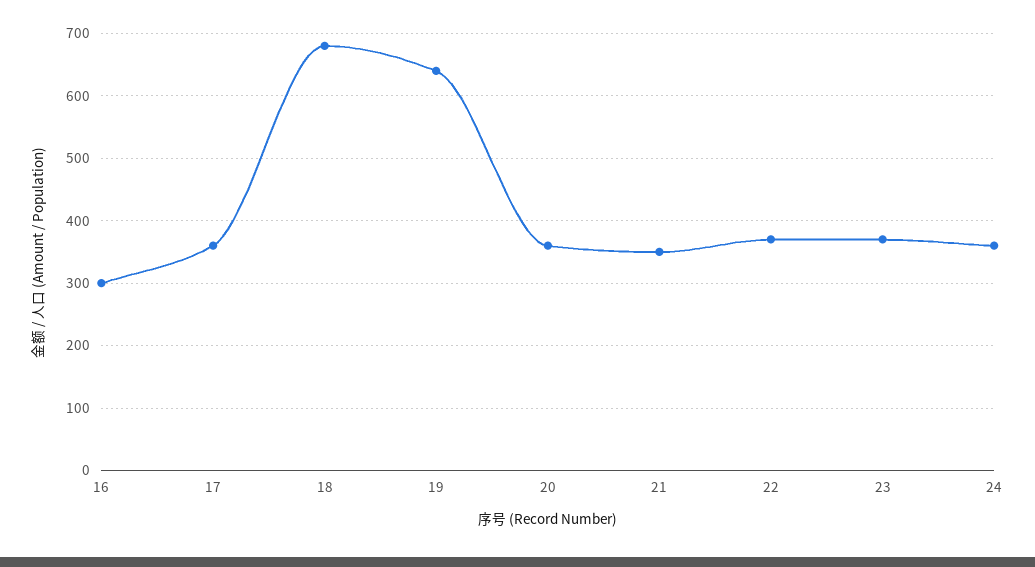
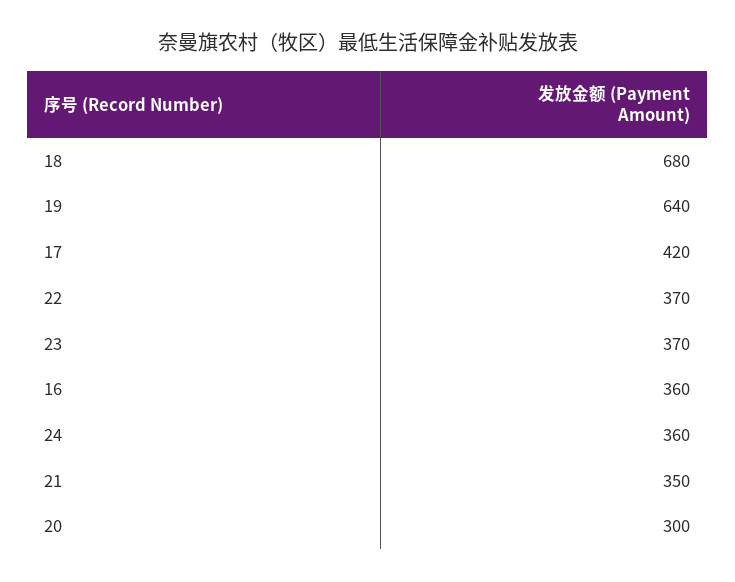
  {
-   "16": 300,
+   "16": 360,
-   "17": 360,
+   "17": 420,
    "18": 680,
    "19": 640,
-   "20": 360,
+   "20": 300,
    "21": 350,
    "22": 370,
    "23": 370,
    "24": 360
  }

